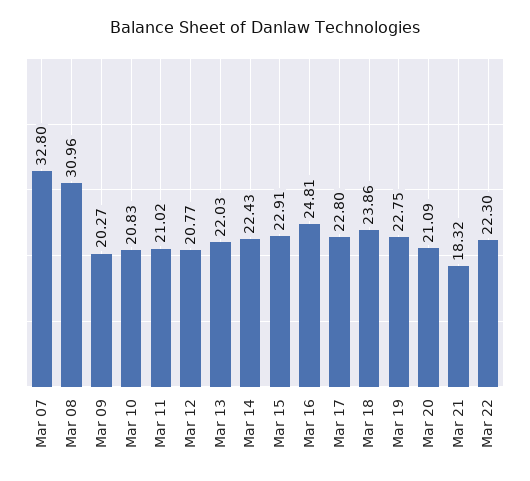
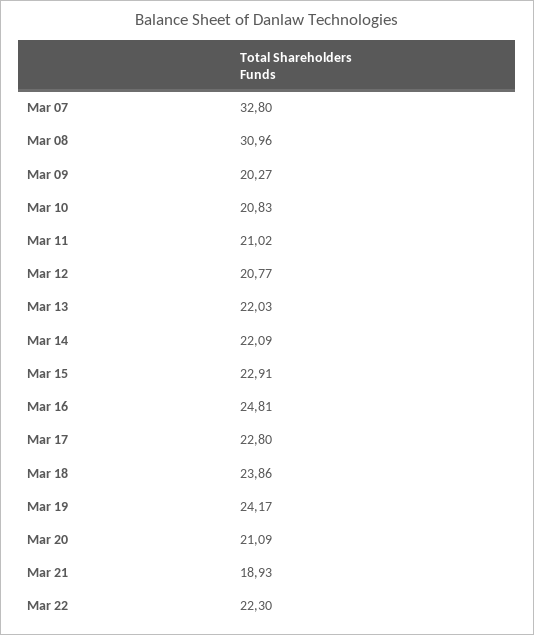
  {
    "Mar 07": 32.8,
    "Mar 08": 30.96,
    "Mar 09": 20.27,
    "Mar 10": 20.83,
    "Mar 11": 21.02,
    "Mar 12": 20.77,
    "Mar 13": 22.03,
-   "Mar 14": 22.43,
+   "Mar 14": 22.09,
    "Mar 15": 22.91,
    "Mar 16": 24.81,
    "Mar 17": 22.8,
    "Mar 18": 23.86,
-   "Mar 19": 22.75,
+   "Mar 19": 24.17,
    "Mar 20": 21.09,
-   "Mar 21": 18.32,
+   "Mar 21": 18.93,
    "Mar 22": 22.3
  }

